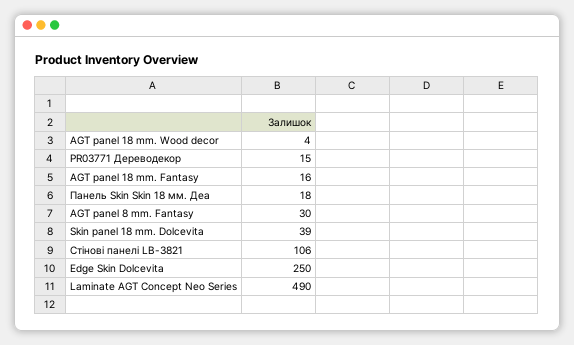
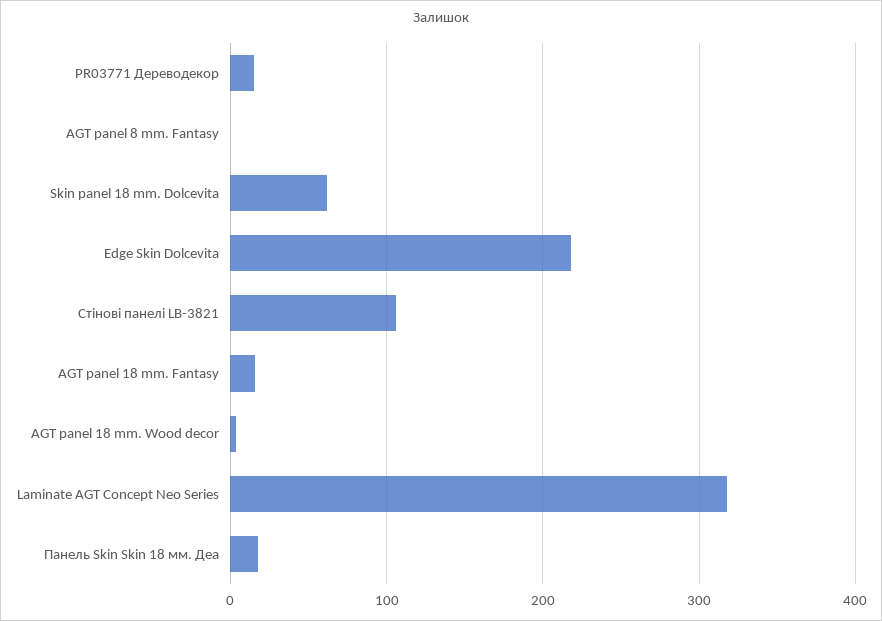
  {
    "AGT panel 18 mm. Wood decor": 4,
    "PR03771 Дереводекор": 15,
    "AGT panel 18 mm. Fantasy": 16,
    "Панель Skin Skin 18 мм. Деа": 18,
-   "AGT panel 8 mm. Fantasy": 30,
+   "AGT panel 8 mm. Fantasy": 0,
-   "Skin panel 18 mm. Dolcevita": 39,
+   "Skin panel 18 mm. Dolcevita": 60,
    "Стінові панелі LB-3821": 106,
-   "Edge Skin Dolcevita": 250,
+   "Edge Skin Dolcevita": 220,
-   "Laminate AGT Concept Neo Series": 490
+   "Laminate AGT Concept Neo Series": 320
  }

